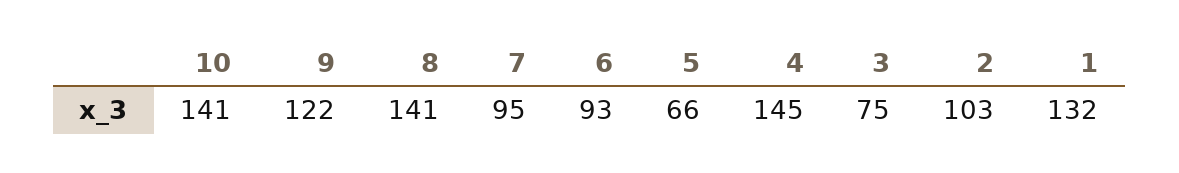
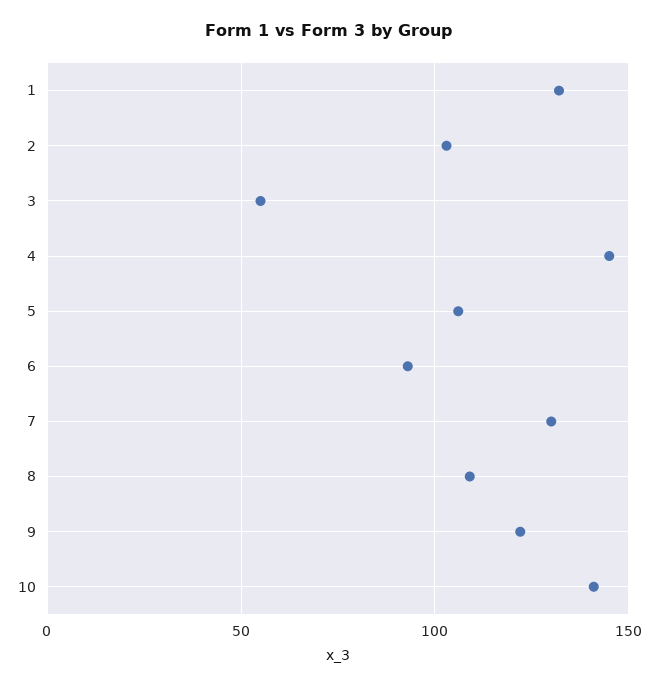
  {
    "10": 141,
    "9": 122,
-   "8": 141,
+   "8": 110,
-   "7": 95,
+   "7": 130,
    "6": 93,
-   "5": 66,
+   "5": 105,
    "4": 145,
-   "3": 75,
+   "3": 55,
    "2": 103,
    "1": 132
  }

